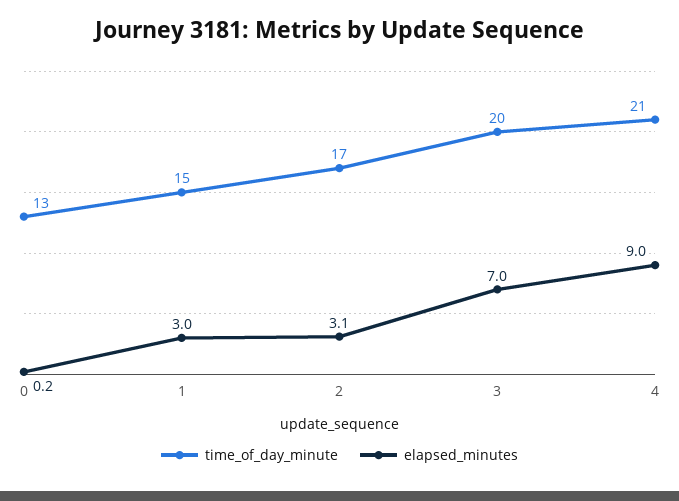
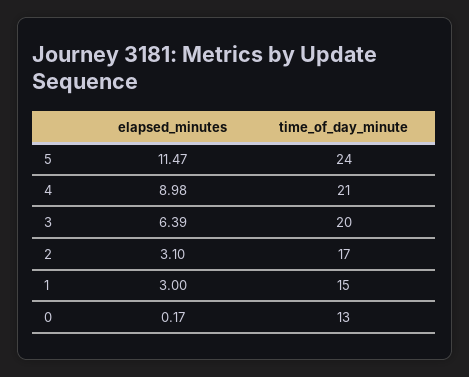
  {
    "time_of_day_minute": {
      "0": 13,
      "1": 15,
      "2": 17,
      "3": 20,
-     "4": 21
+     "4": 21,
+     "5": 24
    },
    "elapsed_minutes": {
      "0": 0.17,
      "1": 3,
      "2": 3.1,
-     "3": 7,
+     "3": 6.39,
-     "4": 8.98
+     "4": 8.98,
+     "5": 11.47
    }
  }

